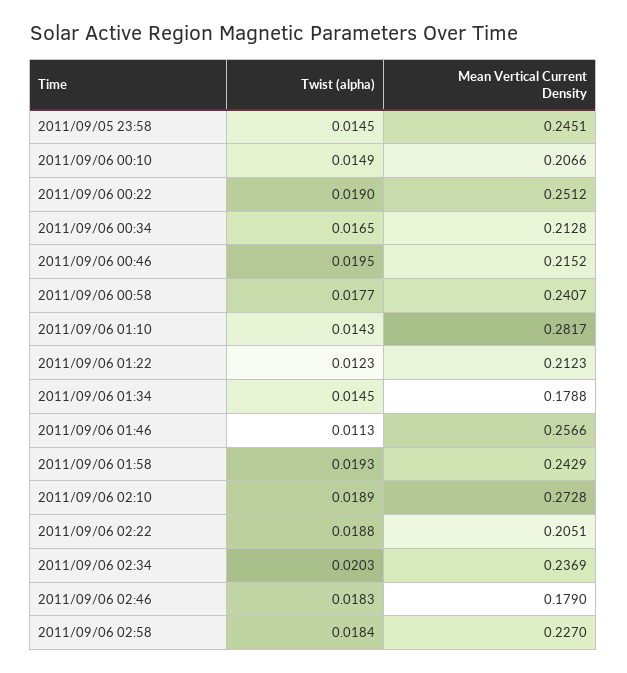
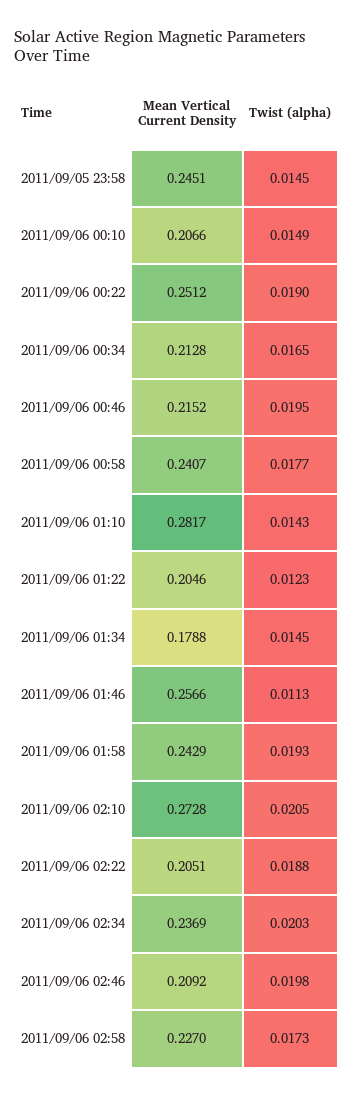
  {
    "Twist (alpha)": {
      "2011/09/05 23:58": 0.0145,
      "2011/09/06 00:10": 0.0149,
      "2011/09/06 00:22": 0.019,
      "2011/09/06 00:34": 0.0165,
      "2011/09/06 00:46": 0.0195,
      "2011/09/06 00:58": 0.0177,
      "2011/09/06 01:10": 0.0143,
      "2011/09/06 01:22": 0.0123,
      "2011/09/06 01:34": 0.0145,
      "2011/09/06 01:46": 0.0113,
      "2011/09/06 01:58": 0.0193,
-     "2011/09/06 02:10": 0.0189,
+     "2011/09/06 02:10": 0.0205,
      "2011/09/06 02:22": 0.0188,
      "2011/09/06 02:34": 0.0203,
-     "2011/09/06 02:46": 0.0183,
+     "2011/09/06 02:46": 0.0198,
-     "2011/09/06 02:58": 0.0184
+     "2011/09/06 02:58": 0.0173
    },
    "Mean Vertical Current Density": {
      "2011/09/05 23:58": 0.2451,
      "2011/09/06 00:10": 0.2066,
      "2011/09/06 00:22": 0.2512,
      "2011/09/06 00:34": 0.2128,
      "2011/09/06 00:46": 0.2152,
      "2011/09/06 00:58": 0.2407,
      "2011/09/06 01:10": 0.2817,
-     "2011/09/06 01:22": 0.2123,
+     "2011/09/06 01:22": 0.2046,
      "2011/09/06 01:34": 0.1788,
      "2011/09/06 01:46": 0.2566,
      "2011/09/06 01:58": 0.2429,
      "2011/09/06 02:10": 0.2728,
      "2011/09/06 02:22": 0.2051,
      "2011/09/06 02:34": 0.2369,
-     "2011/09/06 02:46": 0.179,
+     "2011/09/06 02:46": 0.2092,
      "2011/09/06 02:58": 0.227
    }
  }

